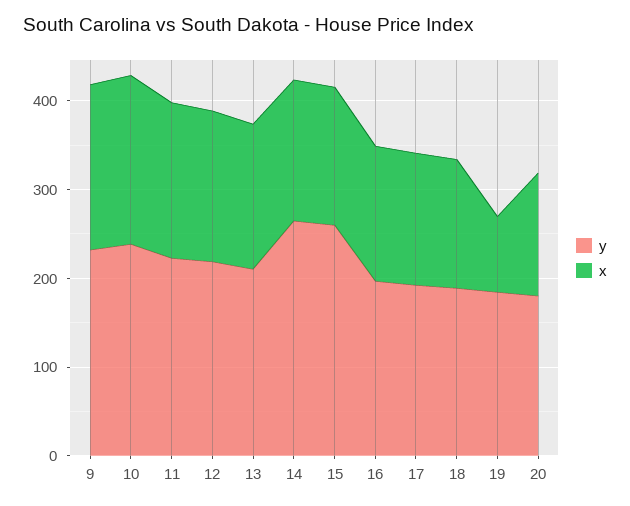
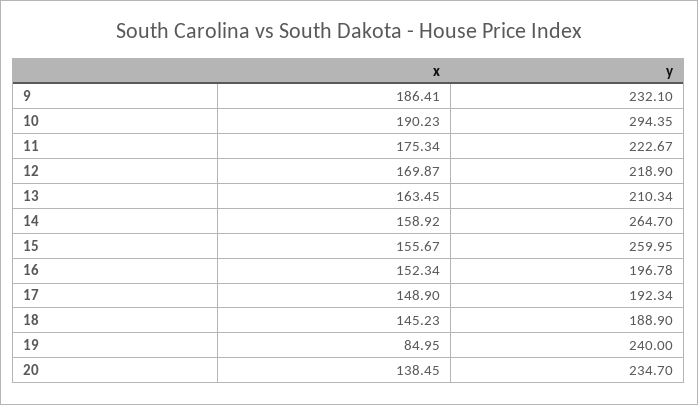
  {
    "y": {
      "9": 232.1,
-     "10": 240,
+     "10": 294.35,
      "11": 222.67,
      "12": 218.9,
      "13": 210.34,
      "14": 264.7,
      "15": 259.95,
      "16": 196.78,
      "17": 192.34,
      "18": 188.9,
-     "19": 180,
+     "19": 240,
-     "20": 180
+     "20": 234.7
    },
    "x": {
      "9": 186.41,
      "10": 190.23,
      "11": 175.34,
      "12": 169.87,
      "13": 163.45,
      "14": 158.92,
      "15": 155.67,
      "16": 152.34,
      "17": 148.9,
      "18": 145.23,
      "19": 84.95,
      "20": 138.45
    }
  }

